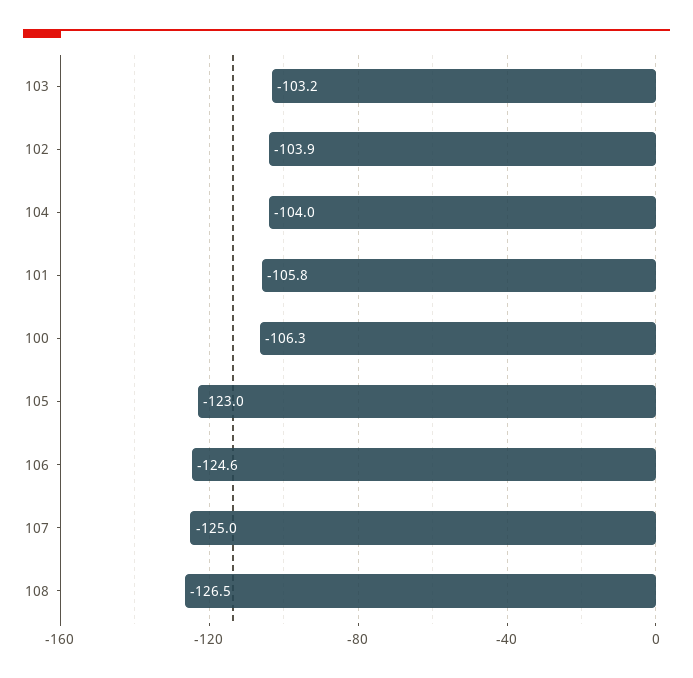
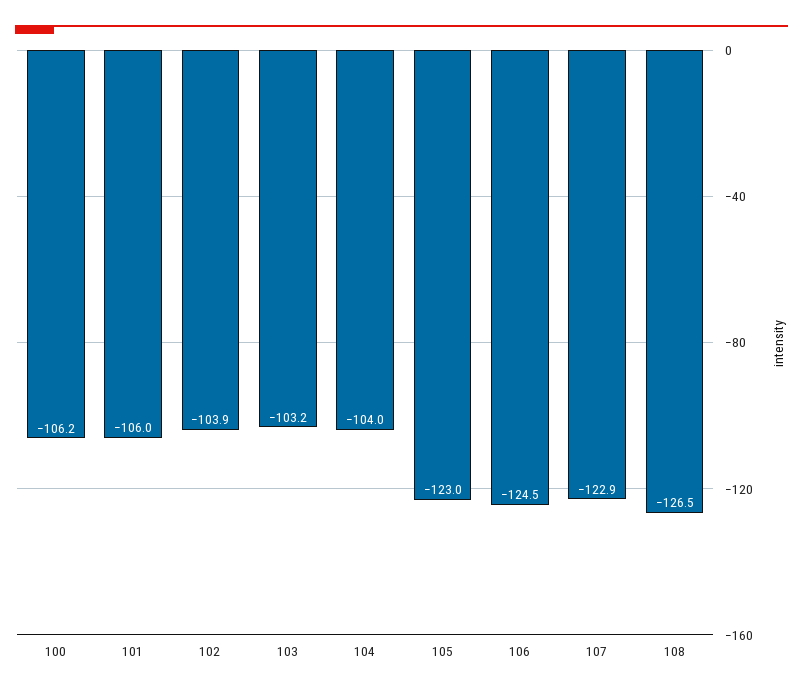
  {
    "103": -103.2,
    "102": -103.9,
    "104": -104,
-   "101": -105.8,
+   "101": -106,
-   "100": -106.3,
+   "100": -106.2,
    "105": -123,
-   "106": -124.6,
+   "106": -124.5,
-   "107": -125,
+   "107": -122.9,
    "108": -126.5
  }

